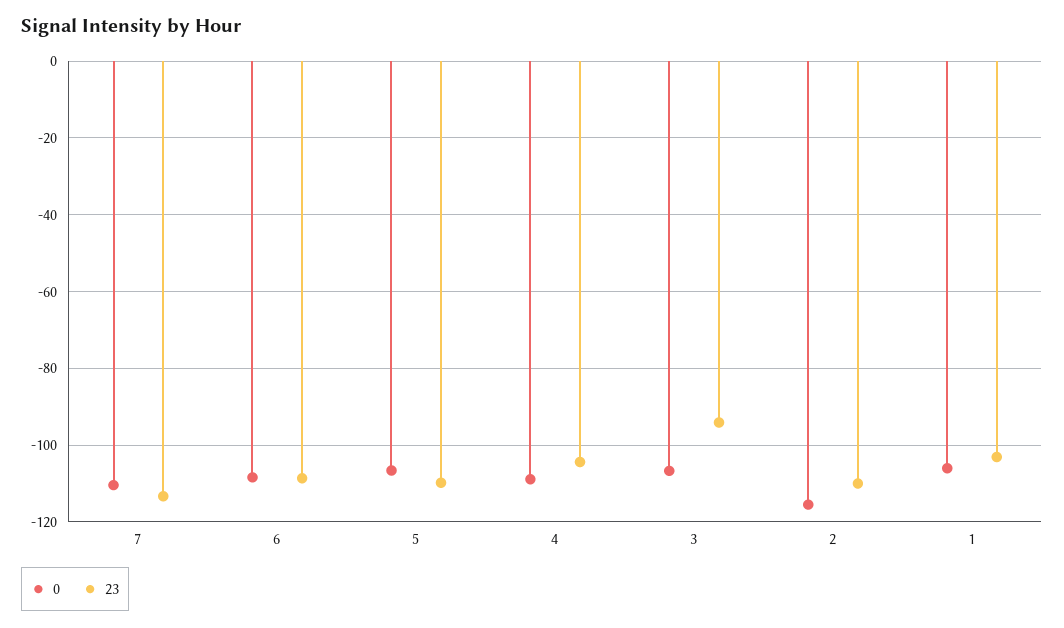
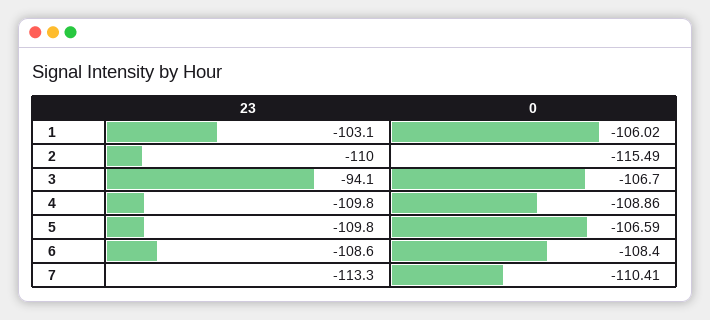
  {
    "0": {
      "7": -110.41,
      "6": -108.4,
      "5": -106.59,
      "4": -108.86,
      "3": -106.7,
      "2": -115.49,
      "1": -106.02
    },
    "23": {
      "7": -113.3,
      "6": -108.6,
      "5": -109.8,
-     "4": -104,
+     "4": -109.8,
      "3": -94.1,
      "2": -110,
      "1": -103.1
    }
  }

